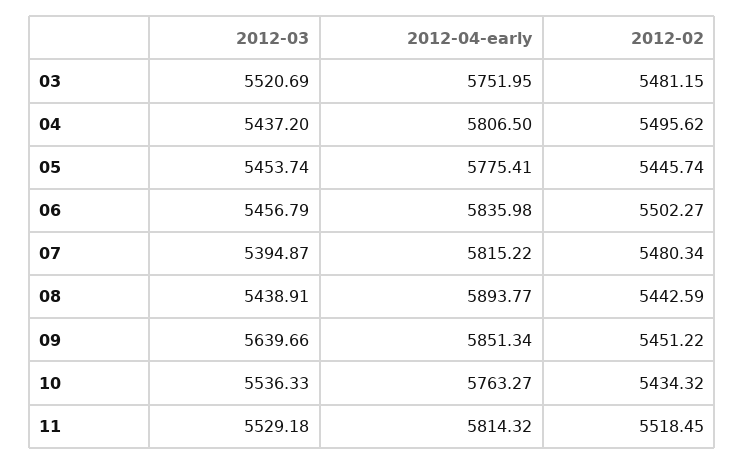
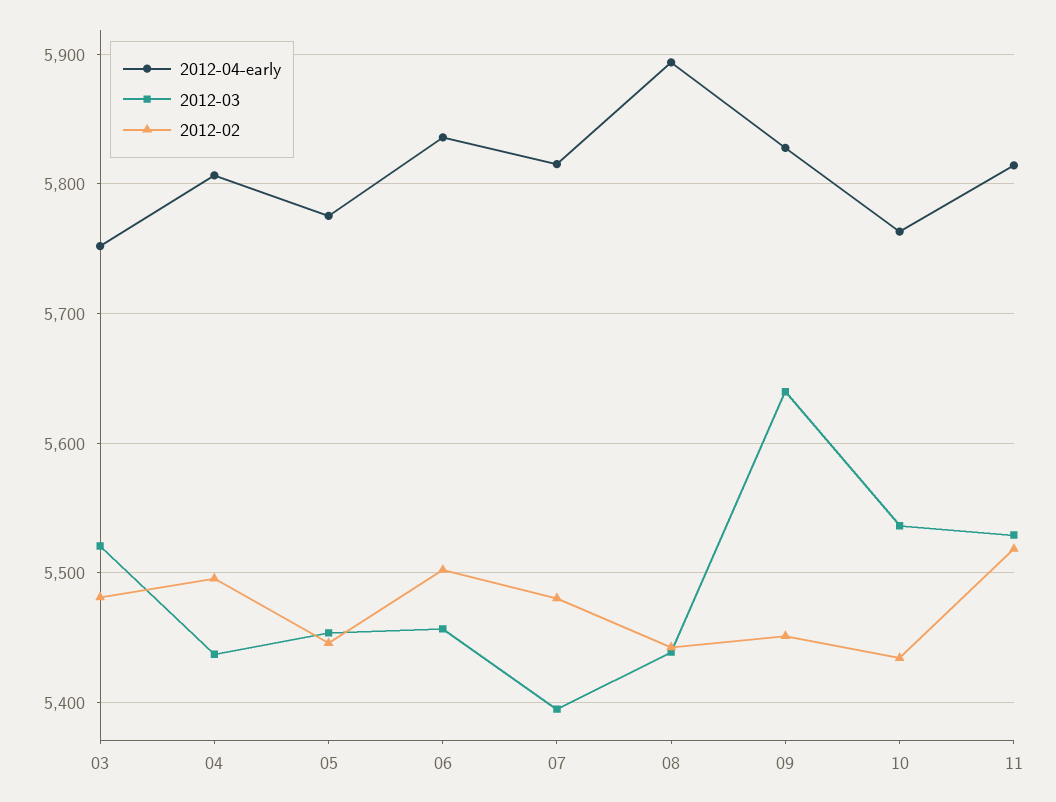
  {
    "2012-03": {
      "03": 5520.69,
      "04": 5437.2,
      "05": 5453.74,
      "06": 5456.79,
      "07": 5394.87,
      "08": 5438.91,
      "09": 5639.66,
      "10": 5536.33,
      "11": 5529.18
    },
    "2012-04-early": {
      "03": 5751.95,
      "04": 5806.5,
      "05": 5775.41,
      "06": 5835.98,
      "07": 5815.22,
      "08": 5893.77,
-     "09": 5851.34,
+     "09": 5830,
      "10": 5763.27,
      "11": 5814.32
    },
    "2012-02": {
      "03": 5481.15,
      "04": 5495.62,
      "05": 5445.74,
      "06": 5502.27,
      "07": 5480.34,
      "08": 5442.59,
      "09": 5451.22,
      "10": 5434.32,
      "11": 5518.45
    }
  }

